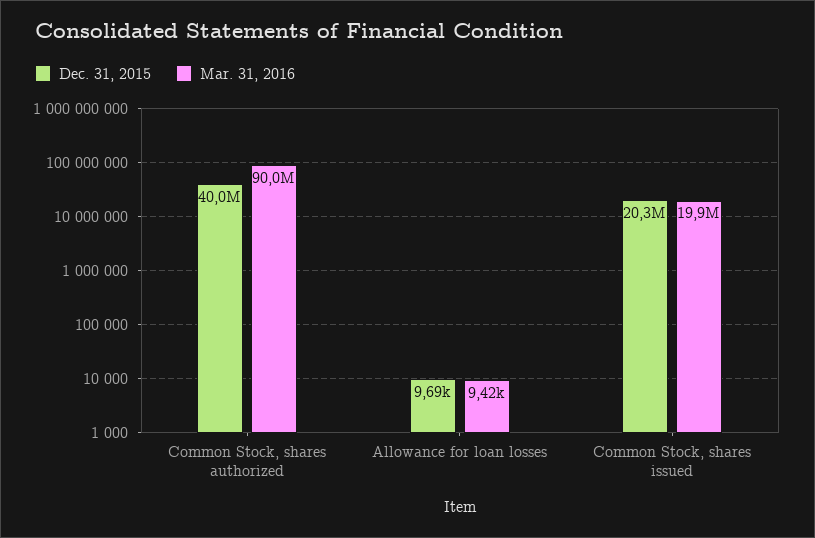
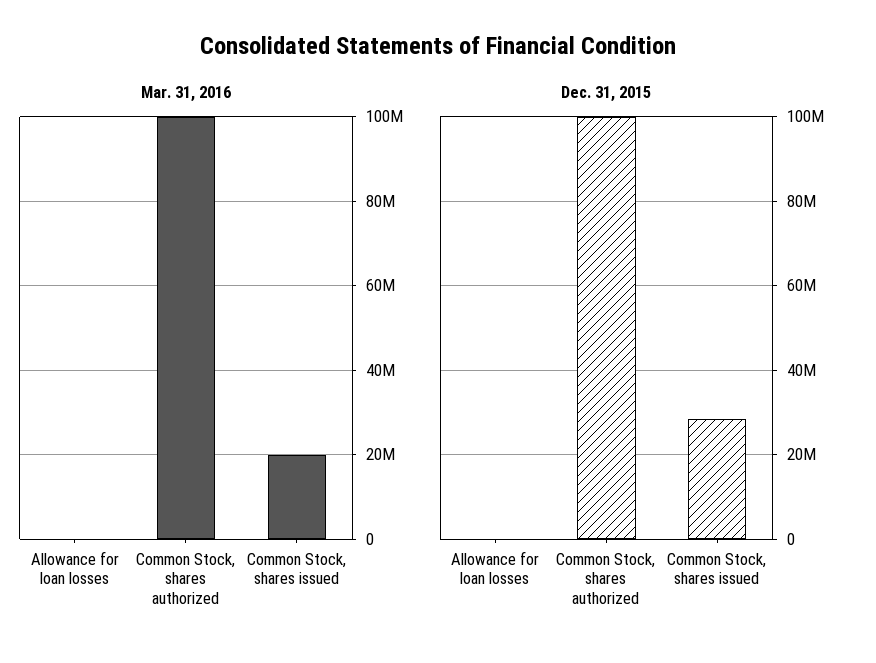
  {
    "Dec. 31, 2015": {
-     "Common Stock, shares authorized": 40000000,
+     "Common Stock, shares authorized": 100000000,
      "Allowance for loan losses": 9690,
-     "Common Stock, shares issued": 20300000
+     "Common Stock, shares issued": 28000000
    },
    "Mar. 31, 2016": {
-     "Common Stock, shares authorized": 90000000,
+     "Common Stock, shares authorized": 100000000,
      "Allowance for loan losses": 9420,
      "Common Stock, shares issued": 19900000
    }
  }

